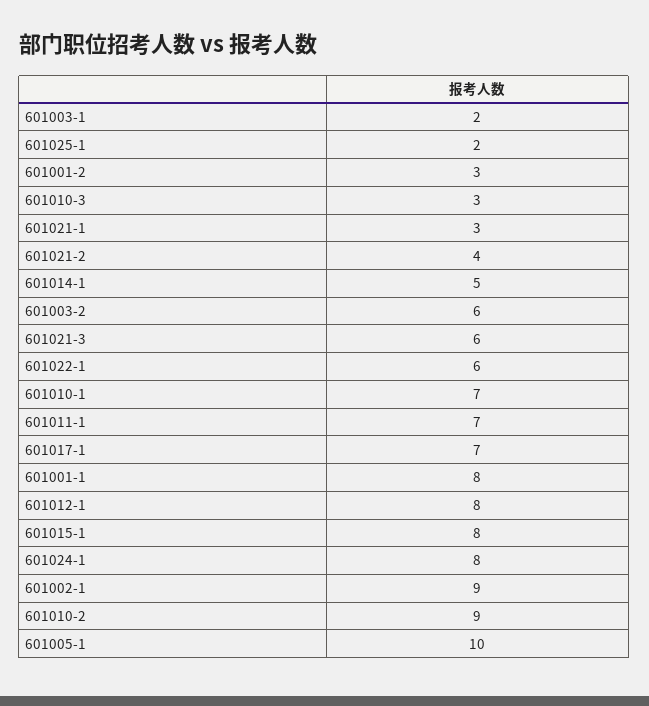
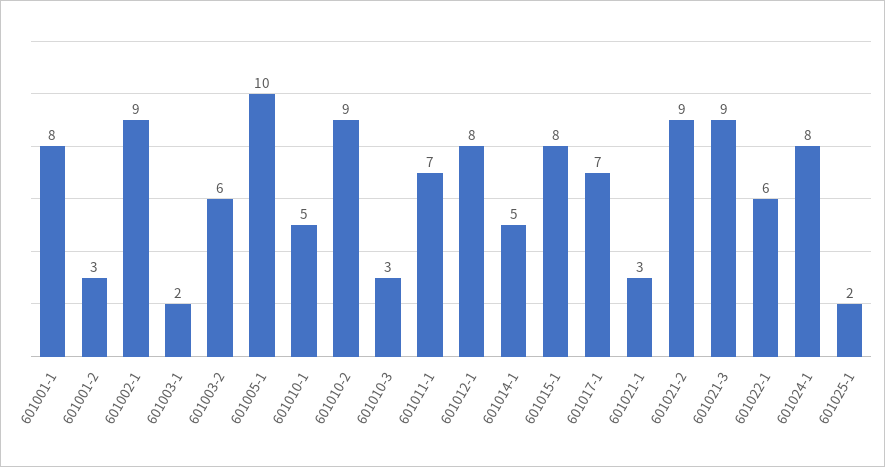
  {
    "601003-1": 2,
    "601025-1": 2,
    "601001-2": 3,
    "601010-3": 3,
    "601021-1": 3,
-   "601021-2": 4,
+   "601021-2": 9,
    "601014-1": 5,
    "601003-2": 6,
-   "601021-3": 6,
+   "601021-3": 9,
    "601022-1": 6,
-   "601010-1": 7,
+   "601010-1": 5,
    "601011-1": 7,
    "601017-1": 7,
    "601001-1": 8,
    "601012-1": 8,
    "601015-1": 8,
    "601024-1": 8,
    "601002-1": 9,
    "601010-2": 9,
    "601005-1": 10
  }

